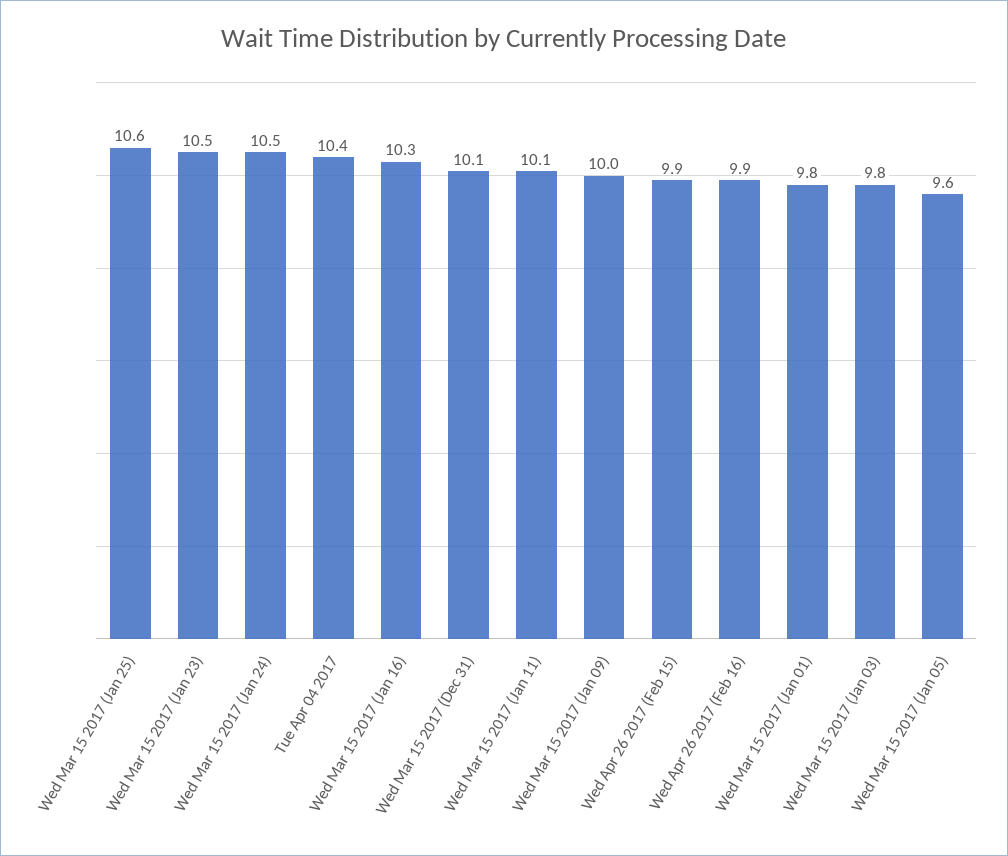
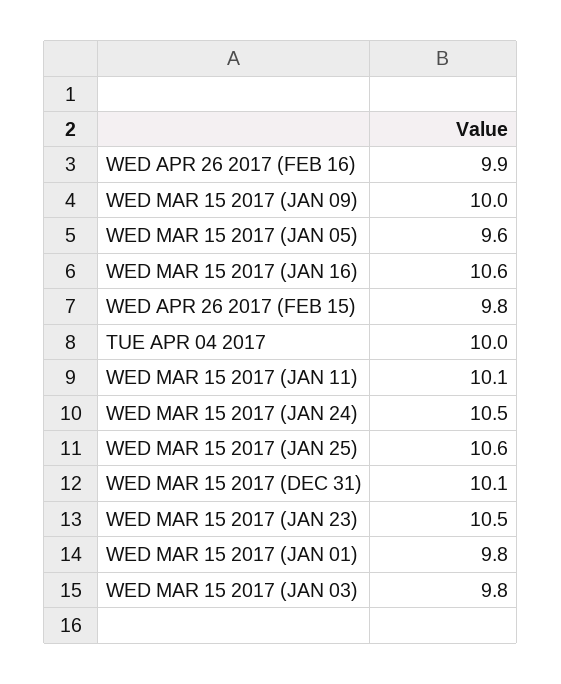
  {
    "Wed Mar 15 2017 (Jan 25)": 10.6,
    "Wed Mar 15 2017 (Jan 23)": 10.5,
    "Wed Mar 15 2017 (Jan 24)": 10.5,
-   "Tue Apr 04 2017": 10.4,
+   "Tue Apr 04 2017": 10,
-   "Wed Mar 15 2017 (Jan 16)": 10.3,
+   "Wed Mar 15 2017 (Jan 16)": 10.6,
    "Wed Mar 15 2017 (Dec 31)": 10.1,
    "Wed Mar 15 2017 (Jan 11)": 10.1,
    "Wed Mar 15 2017 (Jan 09)": 10,
-   "Wed Apr 26 2017 (Feb 15)": 9.9,
+   "Wed Apr 26 2017 (Feb 15)": 9.8,
    "Wed Apr 26 2017 (Feb 16)": 9.9,
    "Wed Mar 15 2017 (Jan 01)": 9.8,
    "Wed Mar 15 2017 (Jan 03)": 9.8,
    "Wed Mar 15 2017 (Jan 05)": 9.6
  }

